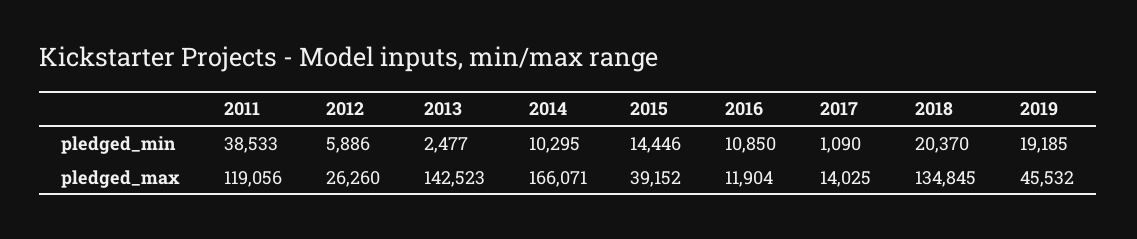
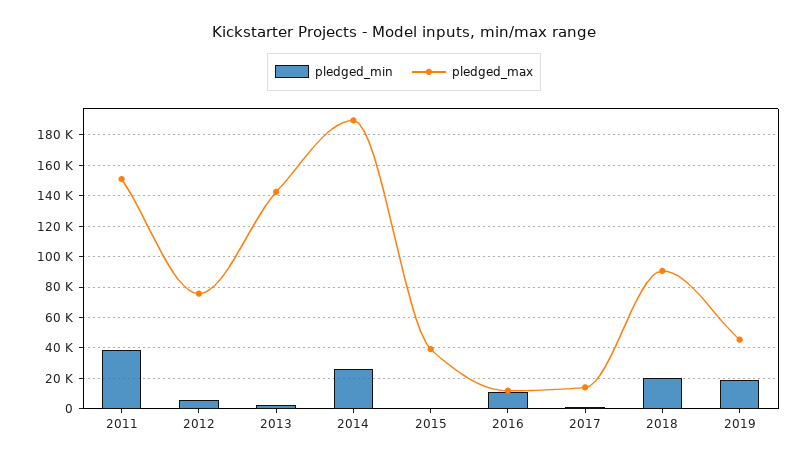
  {
    "pledged_min": {
      "2011": 38533,
      "2012": 5886,
      "2013": 2477,
-     "2014": 10295,
+     "2014": 25000,
-     "2015": 14446,
+     "2015": 0,
      "2016": 10850,
      "2017": 1090,
      "2018": 20370,
      "2019": 19185
    },
    "pledged_max": {
-     "2011": 119056,
+     "2011": 150000,
-     "2012": 26260,
+     "2012": 75000,
      "2013": 142523,
-     "2014": 166071,
+     "2014": 190000,
      "2015": 39152,
      "2016": 11904,
      "2017": 14025,
-     "2018": 134845,
+     "2018": 90000,
      "2019": 45532
    }
  }

